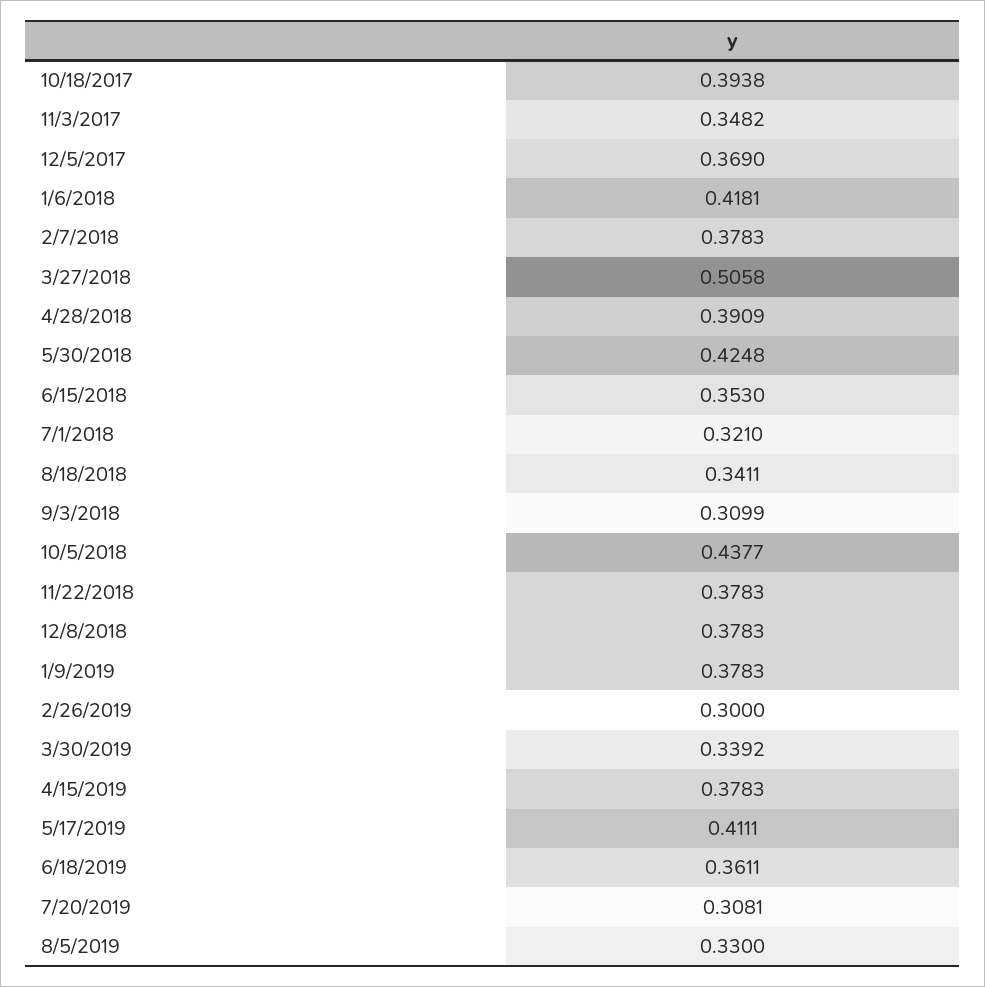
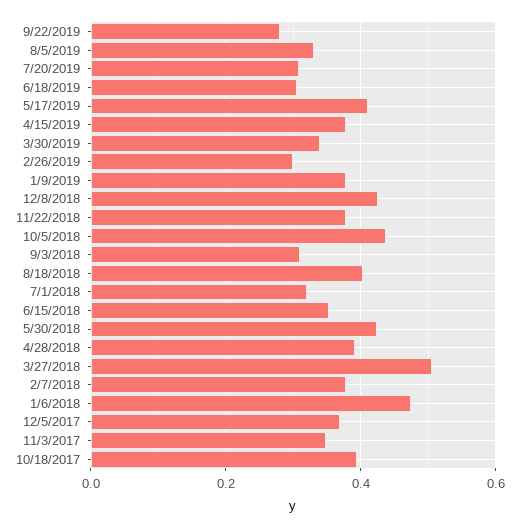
  {
    "10/18/2017": 0.3938,
    "11/3/2017": 0.3482,
    "12/5/2017": 0.369,
-   "1/6/2018": 0.4181,
+   "1/6/2018": 0.48,
    "2/7/2018": 0.3783,
    "3/27/2018": 0.5058,
    "4/28/2018": 0.3909,
    "5/30/2018": 0.4248,
    "6/15/2018": 0.353,
    "7/1/2018": 0.321,
-   "8/18/2018": 0.3411,
+   "8/18/2018": 0.4,
    "9/3/2018": 0.3099,
    "10/5/2018": 0.4377,
    "11/22/2018": 0.3783,
-   "12/8/2018": 0.3783,
+   "12/8/2018": 0.42,
    "1/9/2019": 0.3783,
    "2/26/2019": 0.3,
    "3/30/2019": 0.3392,
    "4/15/2019": 0.3783,
    "5/17/2019": 0.4111,
-   "6/18/2019": 0.3611,
+   "6/18/2019": 0.3,
    "7/20/2019": 0.3081,
-   "8/5/2019": 0.33
+   "8/5/2019": 0.33,
+   "9/22/2019": 0.28
  }

